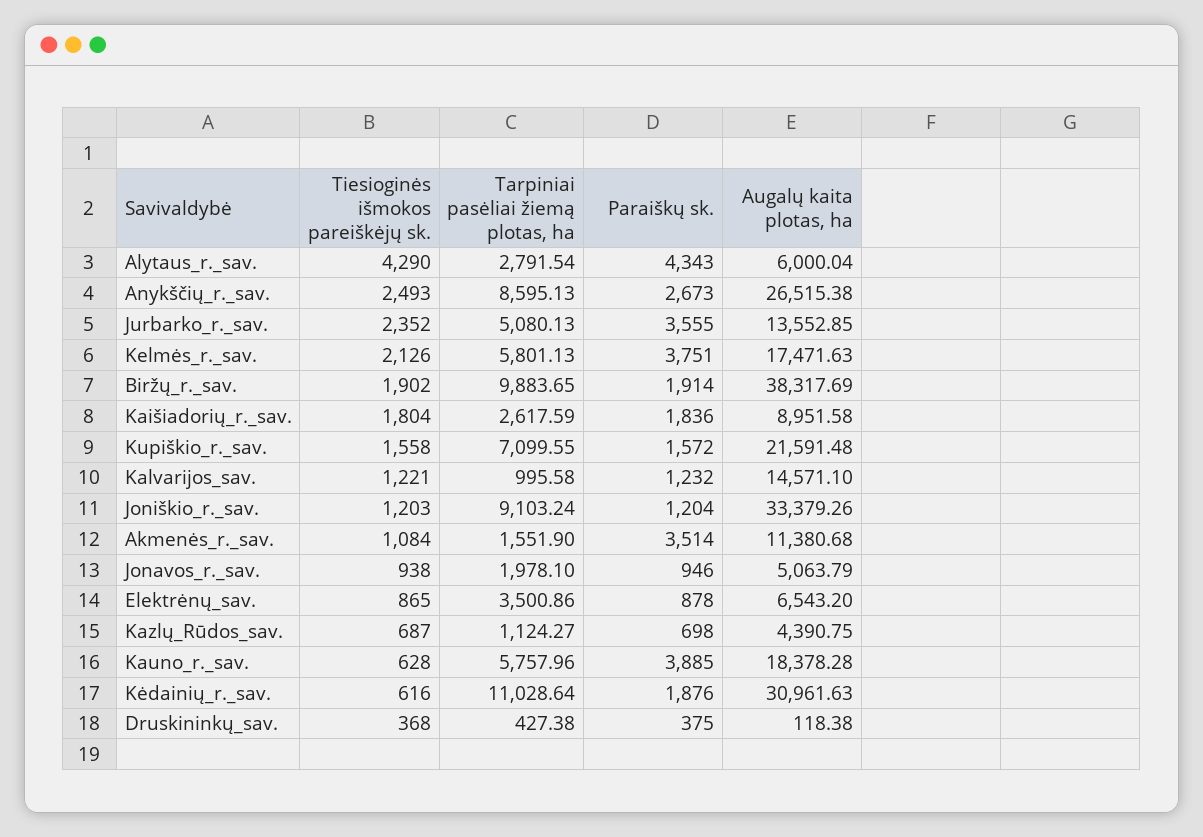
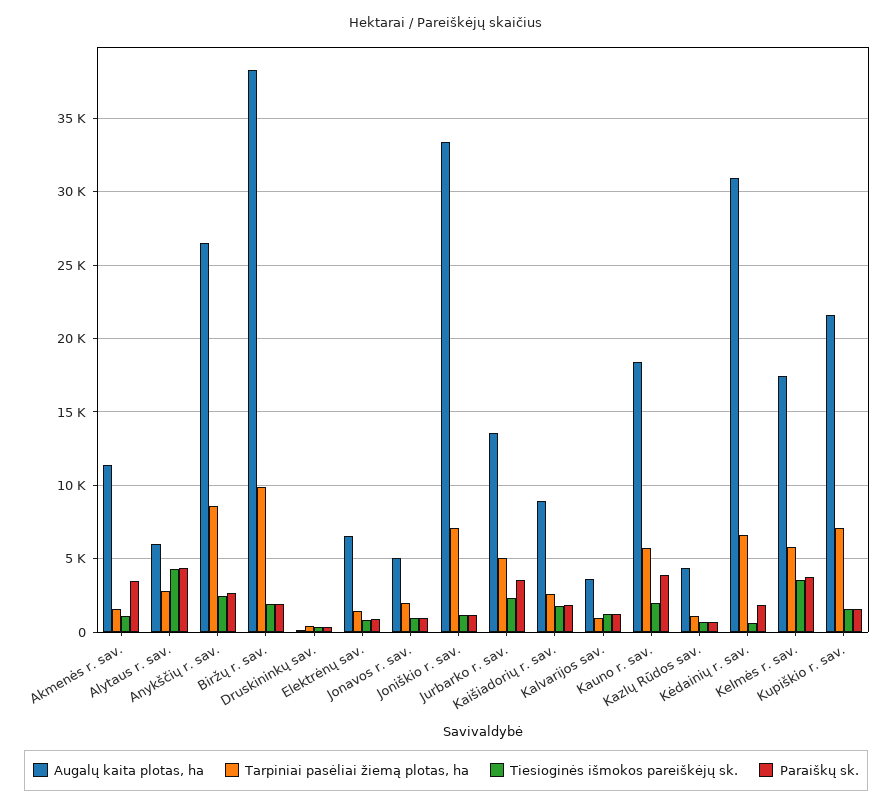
  {
    "Tiesioginės išmokos pareiškėjų sk.": {
      "Alytaus_r._sav.": 4290,
      "Anykščių_r._sav.": 2493,
      "Jurbarko_r._sav.": 2352,
-     "Kelmės_r._sav.": 2126,
+     "Kelmės_r._sav.": 3500,
      "Biržų_r._sav.": 1902,
      "Kaišiadorių_r._sav.": 1804,
      "Kupiškio_r._sav.": 1558,
      "Kalvarijos_sav.": 1221,
      "Joniškio_r._sav.": 1203,
      "Akmenės_r._sav.": 1084,
      "Jonavos_r._sav.": 938,
      "Elektrėnų_sav.": 865,
      "Kazlų_Rūdos_sav.": 687,
-     "Kauno_r._sav.": 628,
+     "Kauno_r._sav.": 2000,
      "Kėdainių_r._sav.": 616,
      "Druskininkų_sav.": 368
    },
    "Tarpiniai pasėliai žiemą plotas, ha": {
      "Alytaus_r._sav.": 2791.54,
      "Anykščių_r._sav.": 8595.13,
      "Jurbarko_r._sav.": 5080.13,
      "Kelmės_r._sav.": 5801.13,
      "Biržų_r._sav.": 9883.65,
      "Kaišiadorių_r._sav.": 2617.59,
      "Kupiškio_r._sav.": 7099.55,
      "Kalvarijos_sav.": 995.58,
-     "Joniškio_r._sav.": 9103.24,
+     "Joniškio_r._sav.": 7000,
      "Akmenės_r._sav.": 1551.9,
      "Jonavos_r._sav.": 1978.1,
-     "Elektrėnų_sav.": 3500.86,
+     "Elektrėnų_sav.": 1500,
      "Kazlų_Rūdos_sav.": 1124.27,
      "Kauno_r._sav.": 5757.96,
-     "Kėdainių_r._sav.": 11028.64,
+     "Kėdainių_r._sav.": 6500,
      "Druskininkų_sav.": 427.38
    },
    "Paraiškų sk.": {
      "Alytaus_r._sav.": 4343,
      "Anykščių_r._sav.": 2673,
      "Jurbarko_r._sav.": 3555,
      "Kelmės_r._sav.": 3751,
      "Biržų_r._sav.": 1914,
      "Kaišiadorių_r._sav.": 1836,
      "Kupiškio_r._sav.": 1572,
      "Kalvarijos_sav.": 1232,
      "Joniškio_r._sav.": 1204,
      "Akmenės_r._sav.": 3514,
      "Jonavos_r._sav.": 946,
      "Elektrėnų_sav.": 878,
      "Kazlų_Rūdos_sav.": 698,
      "Kauno_r._sav.": 3885,
      "Kėdainių_r._sav.": 1876,
      "Druskininkų_sav.": 375
    },
    "Augalų kaita plotas, ha": {
      "Alytaus_r._sav.": 6000.04,
      "Anykščių_r._sav.": 26515.38,
      "Jurbarko_r._sav.": 13552.85,
      "Kelmės_r._sav.": 17471.63,
      "Biržų_r._sav.": 38317.69,
      "Kaišiadorių_r._sav.": 8951.58,
      "Kupiškio_r._sav.": 21591.48,
-     "Kalvarijos_sav.": 14571.1,
+     "Kalvarijos_sav.": 3500,
      "Joniškio_r._sav.": 33379.26,
      "Akmenės_r._sav.": 11380.68,
      "Jonavos_r._sav.": 5063.79,
      "Elektrėnų_sav.": 6543.2,
      "Kazlų_Rūdos_sav.": 4390.75,
      "Kauno_r._sav.": 18378.28,
      "Kėdainių_r._sav.": 30961.63,
      "Druskininkų_sav.": 118.38
    }
  }

